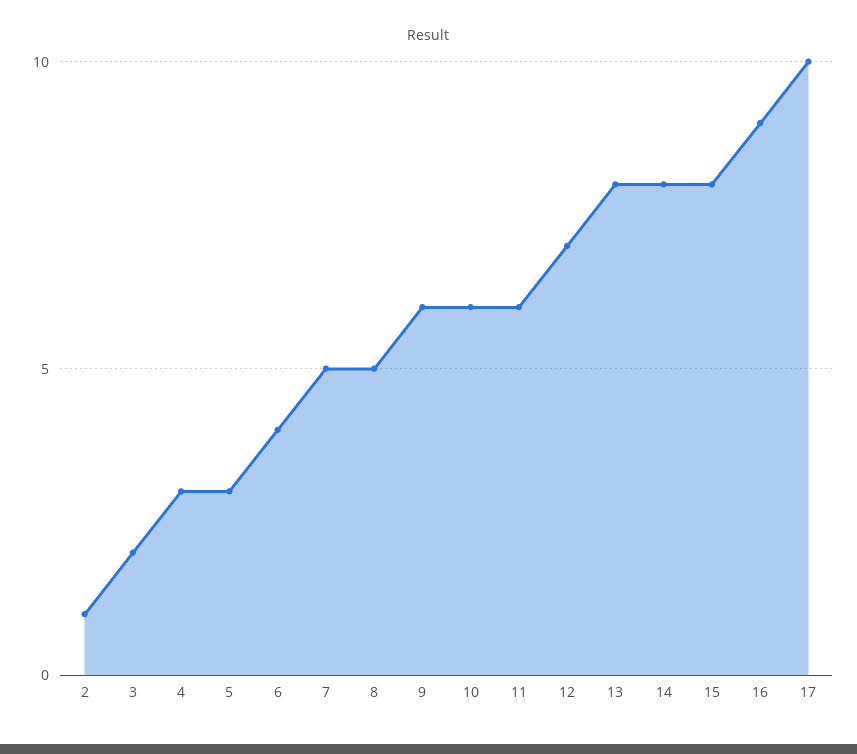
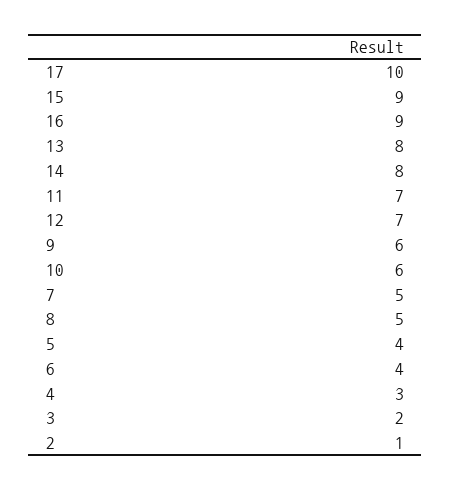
  {
    "2": 1,
    "3": 2,
    "4": 3,
-   "5": 3,
+   "5": 4,
    "6": 4,
    "7": 5,
    "8": 5,
    "9": 6,
    "10": 6,
-   "11": 6,
+   "11": 7,
    "12": 7,
    "13": 8,
    "14": 8,
-   "15": 8,
+   "15": 9,
    "16": 9,
    "17": 10
  }

